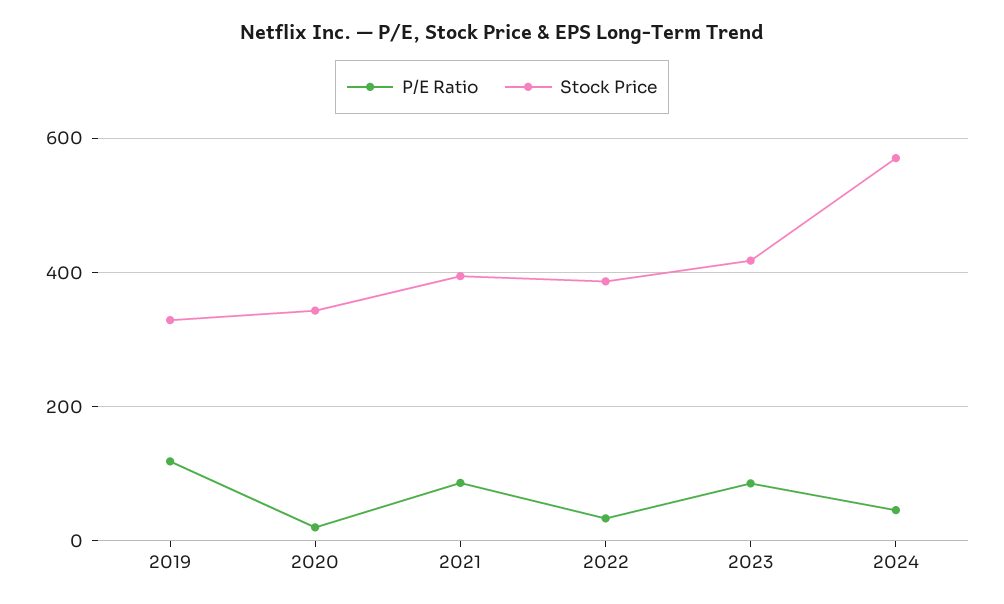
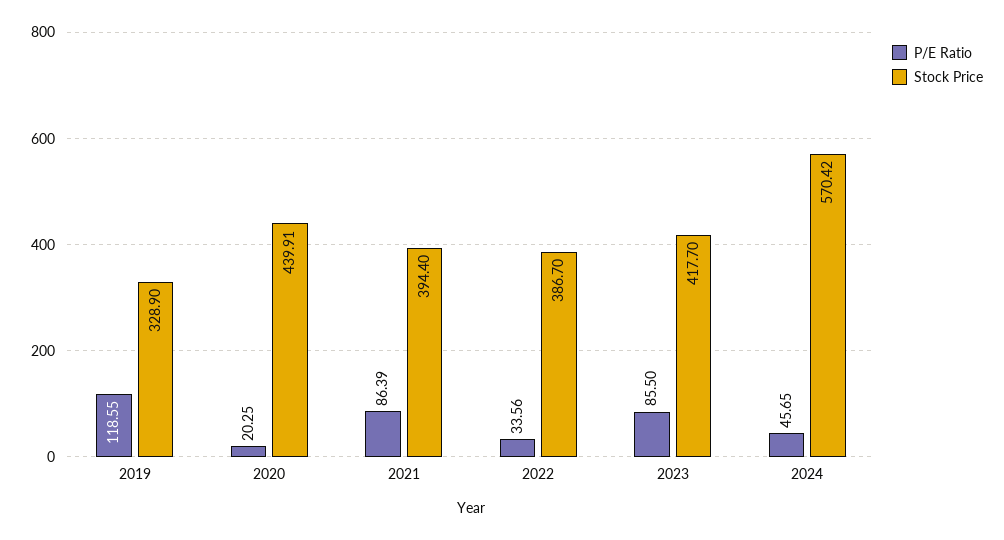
  {
    "P/E Ratio": {
      "2019": 118.55,
      "2020": 20.25,
      "2021": 86.39,
      "2022": 33.56,
      "2023": 85.5,
      "2024": 45.65
    },
    "Stock Price": {
      "2019": 328.9,
-     "2020": 340,
+     "2020": 439.91,
      "2021": 394.4,
      "2022": 386.7,
      "2023": 417.7,
      "2024": 570.42
    }
  }

